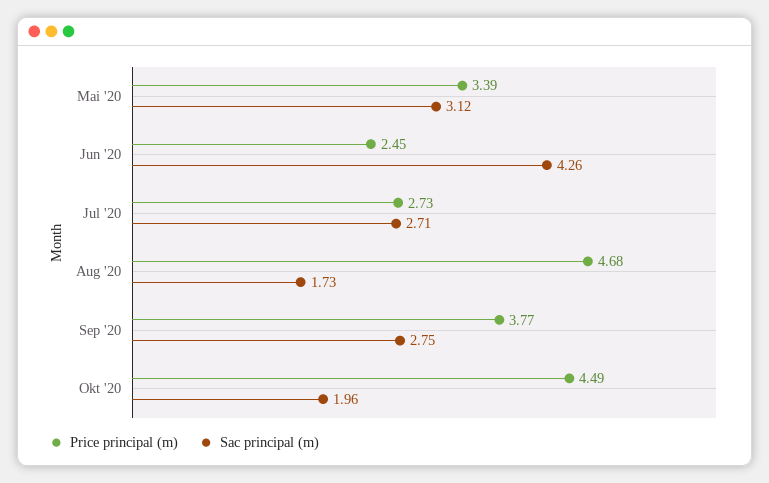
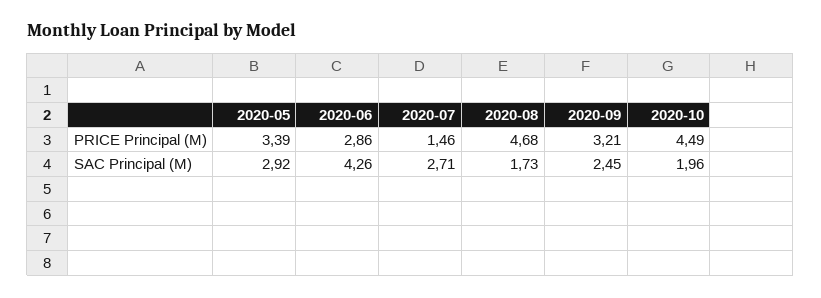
  {
    "Price principal (m)": {
      "Mai '20": 3.39,
-     "Jun '20": 2.45,
+     "Jun '20": 2.86,
-     "Jul '20": 2.73,
+     "Jul '20": 1.46,
      "Aug '20": 4.68,
-     "Sep '20": 3.77,
+     "Sep '20": 3.21,
      "Okt '20": 4.49
    },
    "Sac principal (m)": {
-     "Mai '20": 3.12,
+     "Mai '20": 2.92,
      "Jun '20": 4.26,
      "Jul '20": 2.71,
      "Aug '20": 1.73,
-     "Sep '20": 2.75,
+     "Sep '20": 2.45,
      "Okt '20": 1.96
    }
  }

